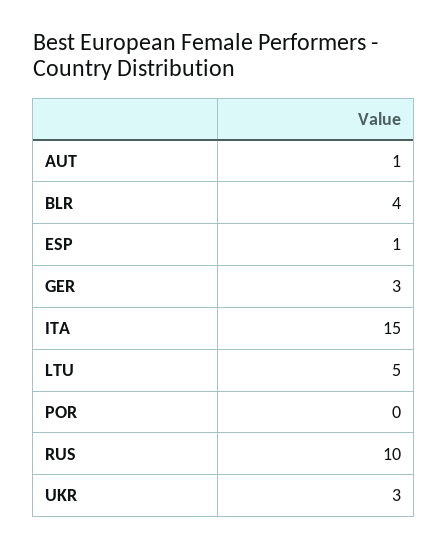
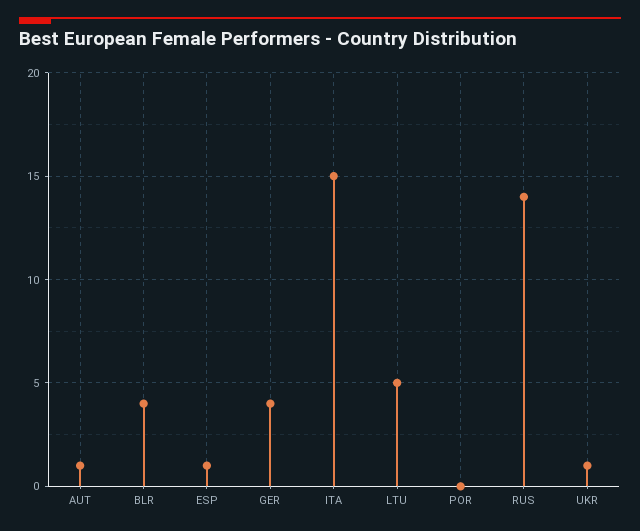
  {
    "AUT": 1,
    "BLR": 4,
    "ESP": 1,
-   "GER": 3,
+   "GER": 4,
    "ITA": 15,
    "LTU": 5,
    "POR": 0,
-   "RUS": 10,
+   "RUS": 14,
-   "UKR": 3
+   "UKR": 1
  }

